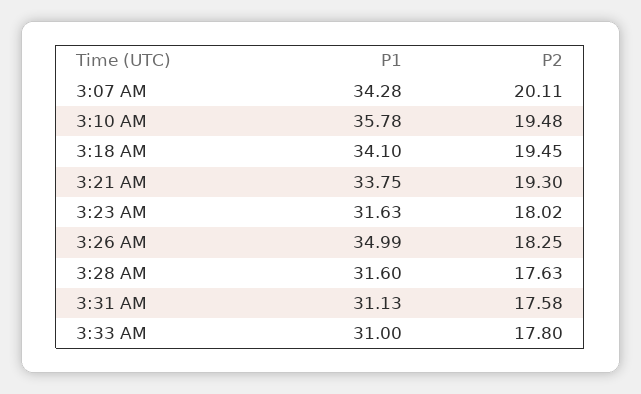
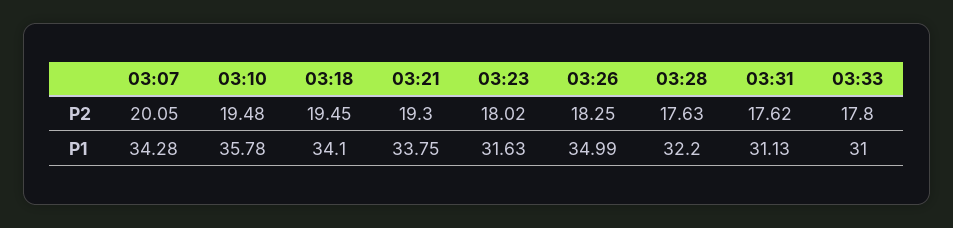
  {
    "P1": {
      "3:07 AM": 34.28,
      "3:10 AM": 35.78,
      "3:18 AM": 34.1,
      "3:21 AM": 33.75,
      "3:23 AM": 31.63,
      "3:26 AM": 34.99,
-     "3:28 AM": 31.6,
+     "3:28 AM": 32.2,
      "3:31 AM": 31.13,
      "3:33 AM": 31
    },
    "P2": {
-     "3:07 AM": 20.11,
+     "3:07 AM": 20.05,
      "3:10 AM": 19.48,
      "3:18 AM": 19.45,
      "3:21 AM": 19.3,
      "3:23 AM": 18.02,
      "3:26 AM": 18.25,
      "3:28 AM": 17.63,
-     "3:31 AM": 17.58,
+     "3:31 AM": 17.62,
      "3:33 AM": 17.8
    }
  }

